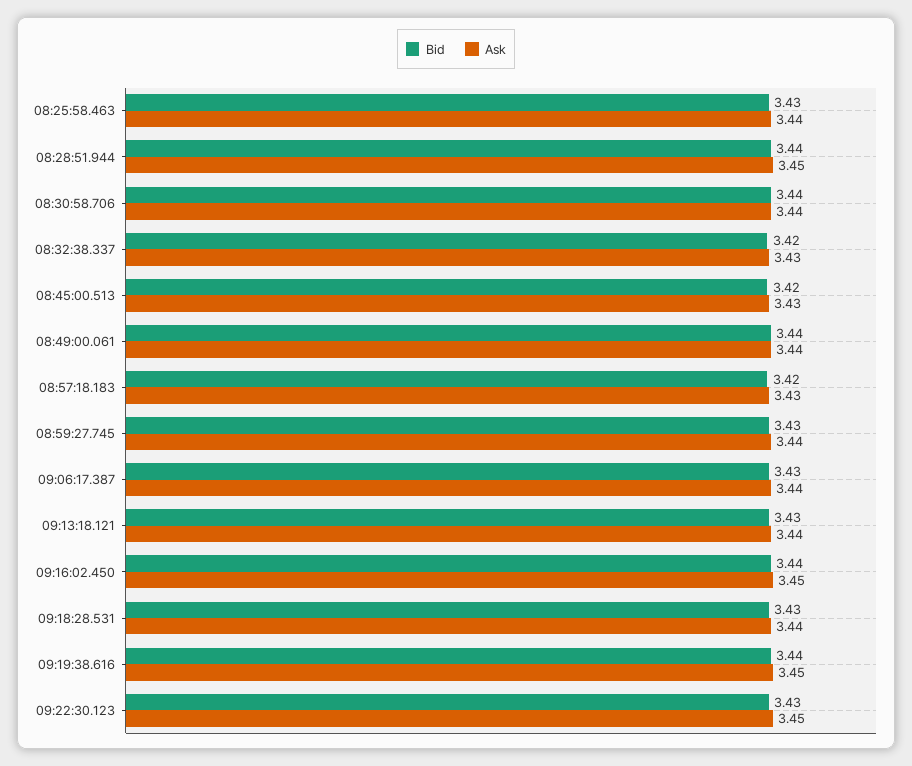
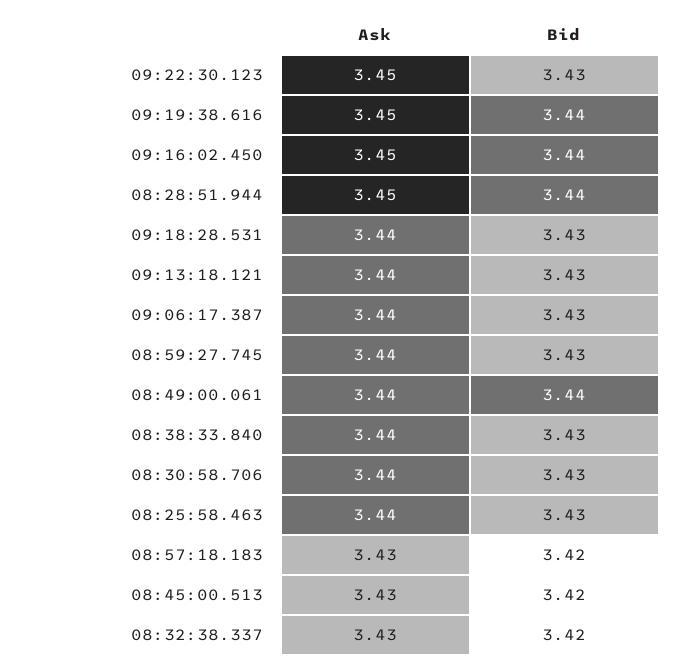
  {
    "Bid": {
      "08:25:58.463": 3.43,
      "08:28:51.944": 3.44,
-     "08:30:58.706": 3.44,
+     "08:30:58.706": 3.43,
      "08:32:38.337": 3.42,
      "08:45:00.513": 3.42,
      "08:49:00.061": 3.44,
      "08:57:18.183": 3.42,
      "08:59:27.745": 3.43,
      "09:06:17.387": 3.43,
      "09:13:18.121": 3.43,
      "09:16:02.450": 3.44,
      "09:18:28.531": 3.43,
      "09:19:38.616": 3.44,
-     "09:22:30.123": 3.43
+     "09:22:30.123": 3.43,
+     "08:38:33.840": 3.43
    },
    "Ask": {
      "08:25:58.463": 3.44,
      "08:28:51.944": 3.45,
      "08:30:58.706": 3.44,
      "08:32:38.337": 3.43,
      "08:45:00.513": 3.43,
      "08:49:00.061": 3.44,
      "08:57:18.183": 3.43,
      "08:59:27.745": 3.44,
      "09:06:17.387": 3.44,
      "09:13:18.121": 3.44,
      "09:16:02.450": 3.45,
      "09:18:28.531": 3.44,
      "09:19:38.616": 3.45,
-     "09:22:30.123": 3.45
+     "09:22:30.123": 3.45,
+     "08:38:33.840": 3.44
    }
  }

